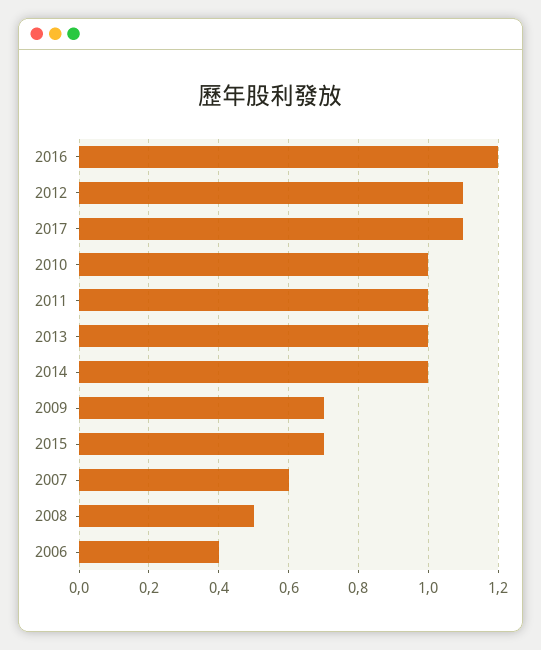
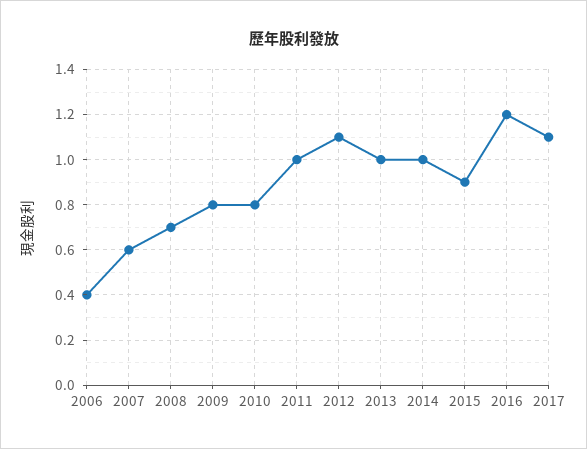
  {
    "2016": 1.2,
    "2012": 1.1,
    "2017": 1.1,
-   "2010": 1,
+   "2010": 0.8,
    "2011": 1,
    "2013": 1,
    "2014": 1,
-   "2009": 0.7,
+   "2009": 0.8,
-   "2015": 0.7,
+   "2015": 0.9,
    "2007": 0.6,
-   "2008": 0.5,
+   "2008": 0.7,
    "2006": 0.4
  }

